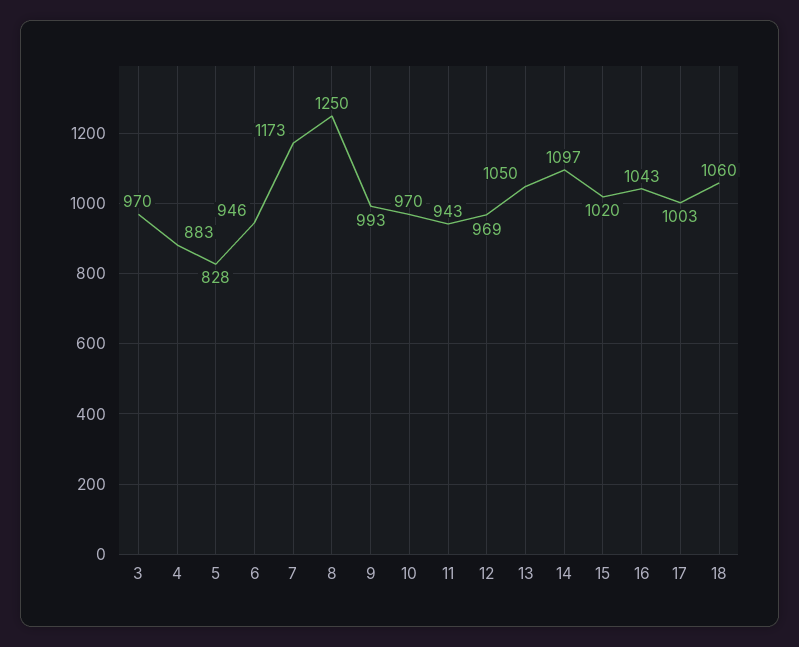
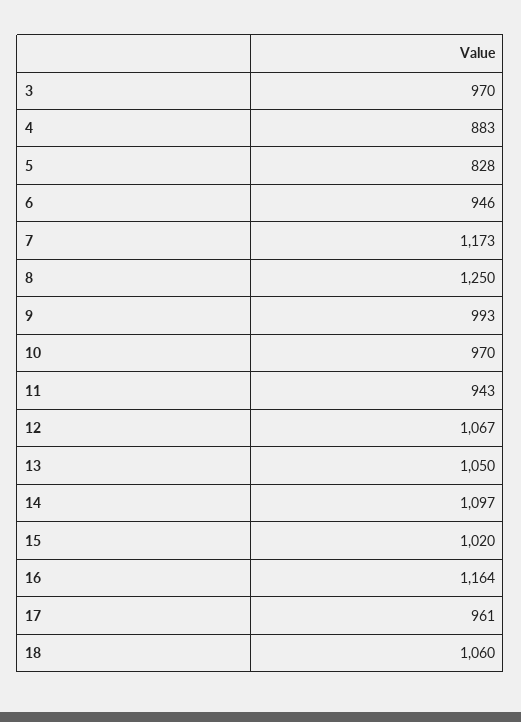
  {
    "3": 970,
    "4": 883,
    "5": 828,
    "6": 946,
    "7": 1173,
    "8": 1250,
    "9": 993,
    "10": 970,
    "11": 943,
-   "12": 969,
+   "12": 1067,
    "13": 1050,
    "14": 1097,
    "15": 1020,
-   "16": 1043,
+   "16": 1164,
-   "17": 1003,
+   "17": 961,
    "18": 1060
  }

